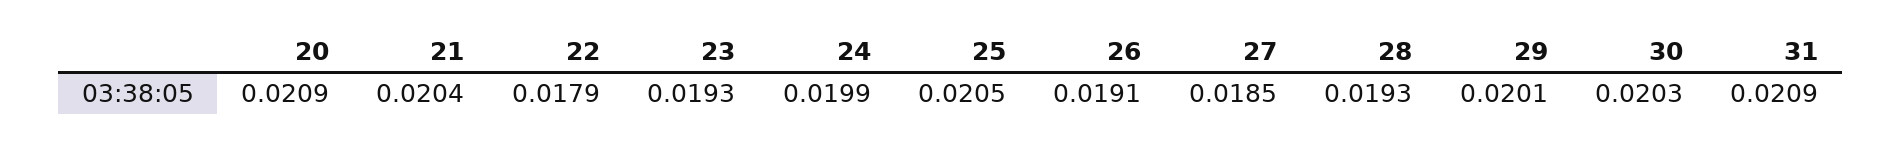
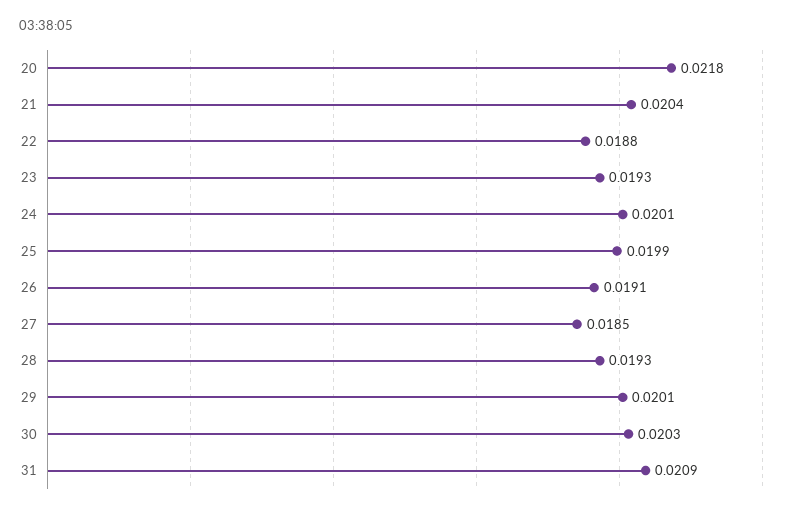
  {
-   "20": 0.0209,
+   "20": 0.0218,
    "21": 0.0204,
-   "22": 0.0179,
+   "22": 0.0188,
    "23": 0.0193,
-   "24": 0.0199,
+   "24": 0.0201,
-   "25": 0.0205,
+   "25": 0.0199,
    "26": 0.0191,
    "27": 0.0185,
    "28": 0.0193,
    "29": 0.0201,
    "30": 0.0203,
    "31": 0.0209
  }

